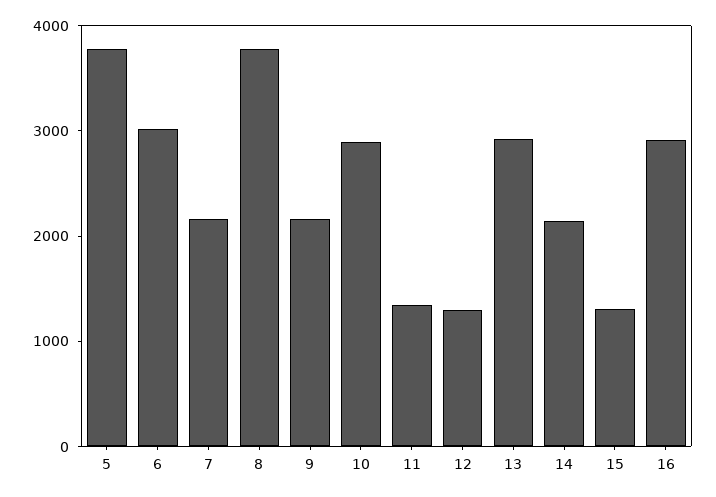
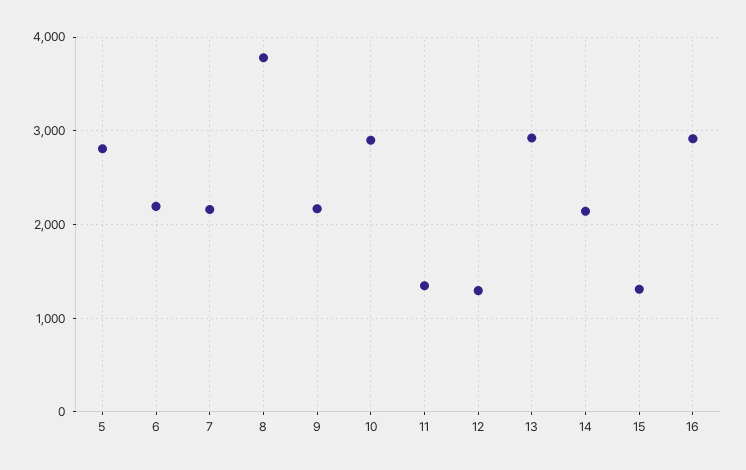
  {
-   "5": 3800,
+   "5": 2800,
-   "6": 3000,
+   "6": 2200,
    "7": 2200,
    "8": 3800,
    "9": 2200,
    "10": 2900,
    "11": 1300,
    "12": 1300,
    "13": 2900,
    "14": 2100,
    "15": 1300,
    "16": 2900
  }

